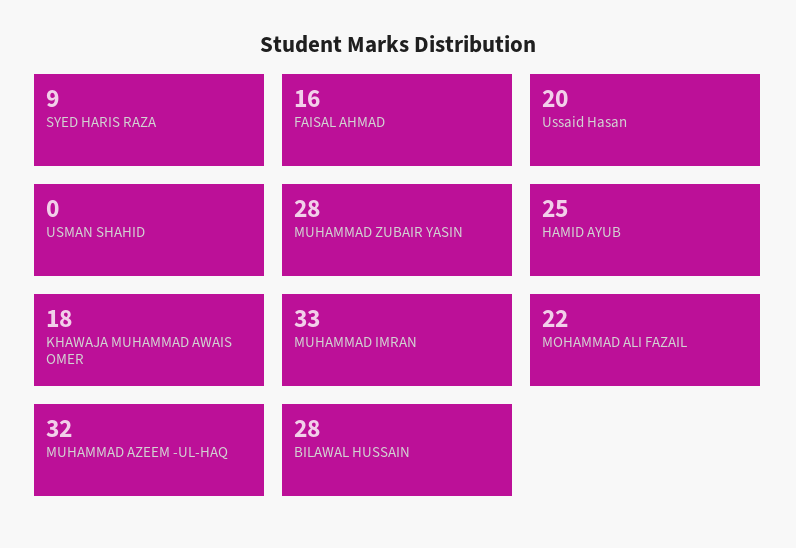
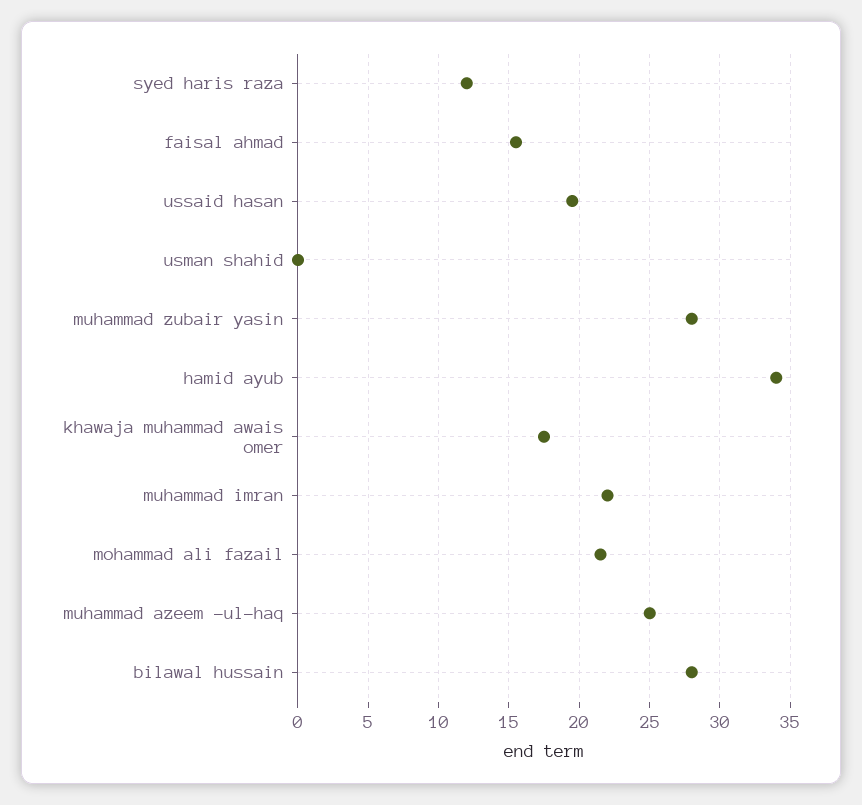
  {
-   "SYED HARIS RAZA": 9,
+   "SYED HARIS RAZA": 12,
    "FAISAL AHMAD": 16,
    "Ussaid Hasan": 20,
    "USMAN SHAHID": 0,
    "MUHAMMAD ZUBAIR YASIN": 28,
-   "HAMID AYUB": 25,
+   "HAMID AYUB": 34,
    "KHAWAJA MUHAMMAD AWAIS OMER": 18,
-   "MUHAMMAD IMRAN": 33,
+   "MUHAMMAD IMRAN": 22,
    "MOHAMMAD ALI FAZAIL": 22,
-   "MUHAMMAD AZEEM -UL-HAQ": 32,
+   "MUHAMMAD AZEEM -UL-HAQ": 25,
    "BILAWAL HUSSAIN": 28
  }

